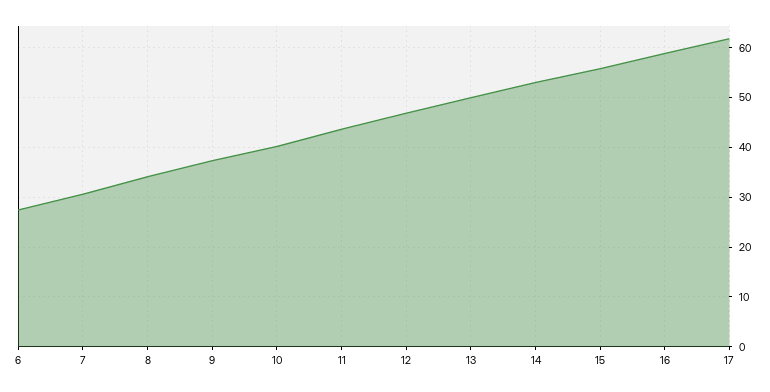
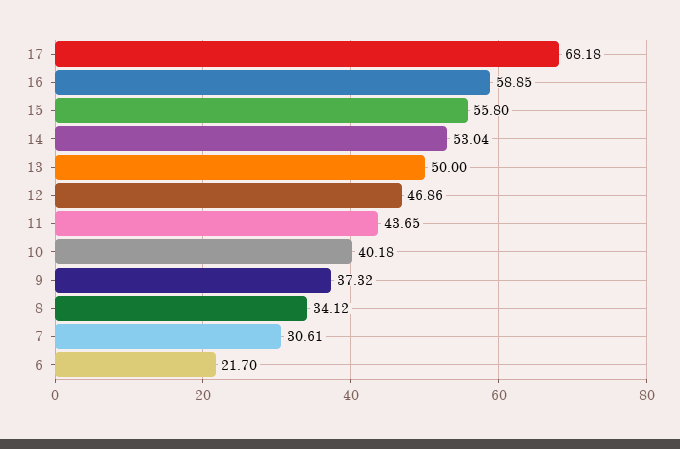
  {
-   "6": 28,
+   "6": 21.7,
    "7": 30.61,
    "8": 34.12,
    "9": 37.32,
    "10": 40.18,
    "11": 43.65,
    "12": 46.86,
    "13": 50,
    "14": 53.04,
    "15": 55.8,
    "16": 58.85,
-   "17": 62
+   "17": 68.18
  }

